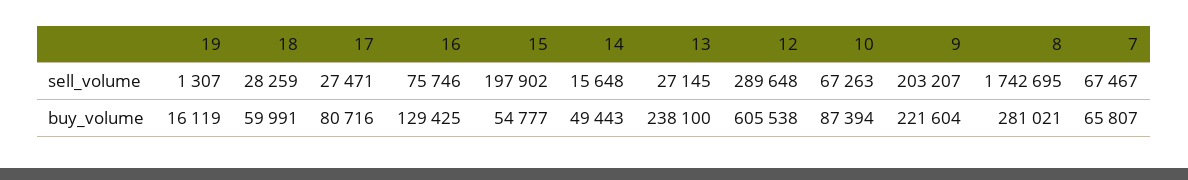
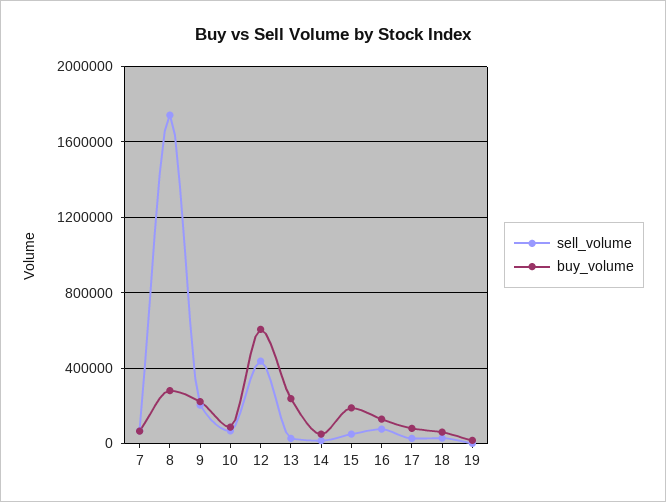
  {
    "sell_volume": {
      "19": 1307,
      "18": 28259,
      "17": 27471,
      "16": 75746,
-     "15": 197902,
+     "15": 50000,
      "14": 15648,
      "13": 27145,
-     "12": 289648,
+     "12": 450000,
      "10": 67263,
      "9": 203207,
      "8": 1742695,
      "7": 67467
    },
    "buy_volume": {
      "19": 16119,
      "18": 59991,
      "17": 80716,
      "16": 129425,
-     "15": 54777,
+     "15": 200000,
      "14": 49443,
      "13": 238100,
      "12": 605538,
      "10": 87394,
      "9": 221604,
      "8": 281021,
      "7": 65807
    }
  }

